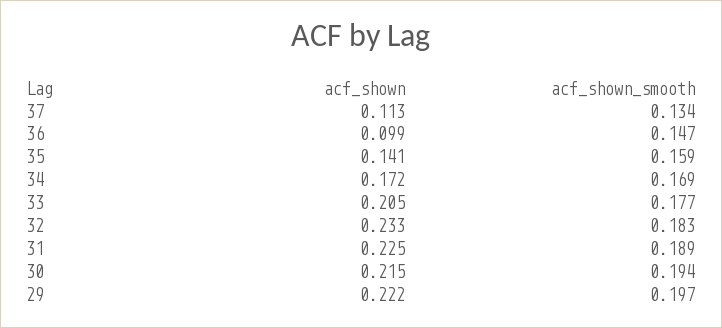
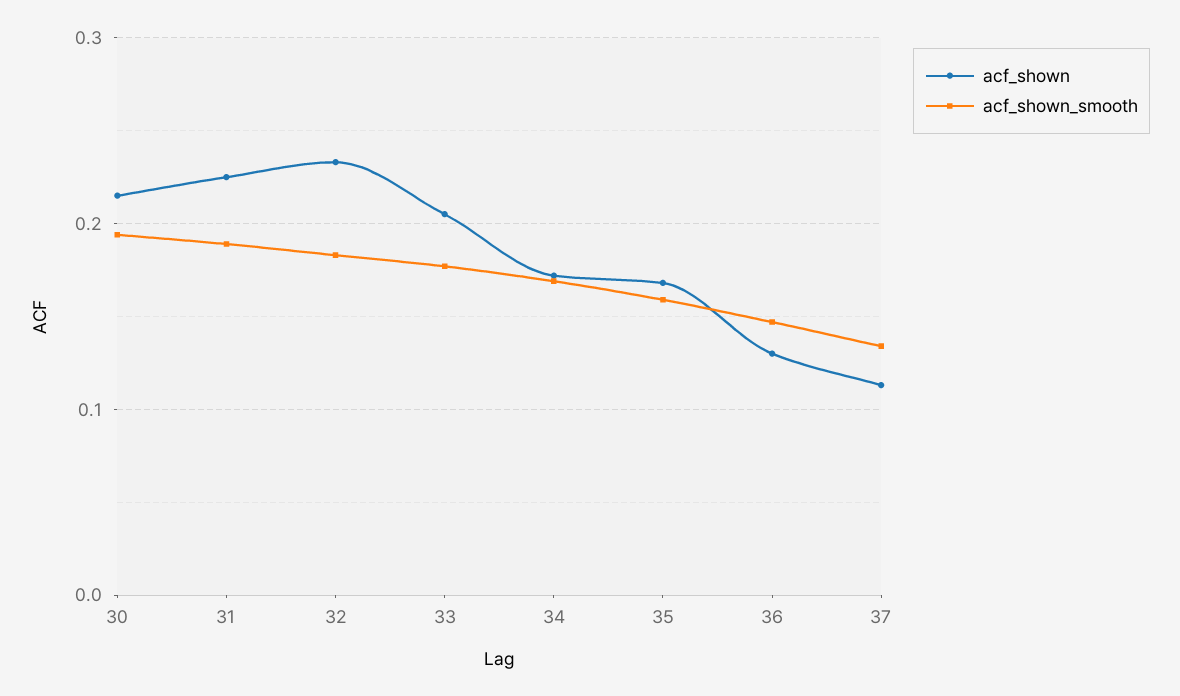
  {
    "acf_shown": {
      "37": 0.113,
-     "36": 0.099,
+     "36": 0.13,
-     "35": 0.141,
+     "35": 0.17,
      "34": 0.172,
      "33": 0.205,
      "32": 0.233,
      "31": 0.225,
-     "30": 0.215,
+     "30": 0.215
-     "29": 0.222
    },
    "acf_shown_smooth": {
      "37": 0.134,
      "36": 0.147,
      "35": 0.159,
      "34": 0.169,
      "33": 0.177,
      "32": 0.183,
      "31": 0.189,
-     "30": 0.194,
+     "30": 0.194
-     "29": 0.197
    }
  }

